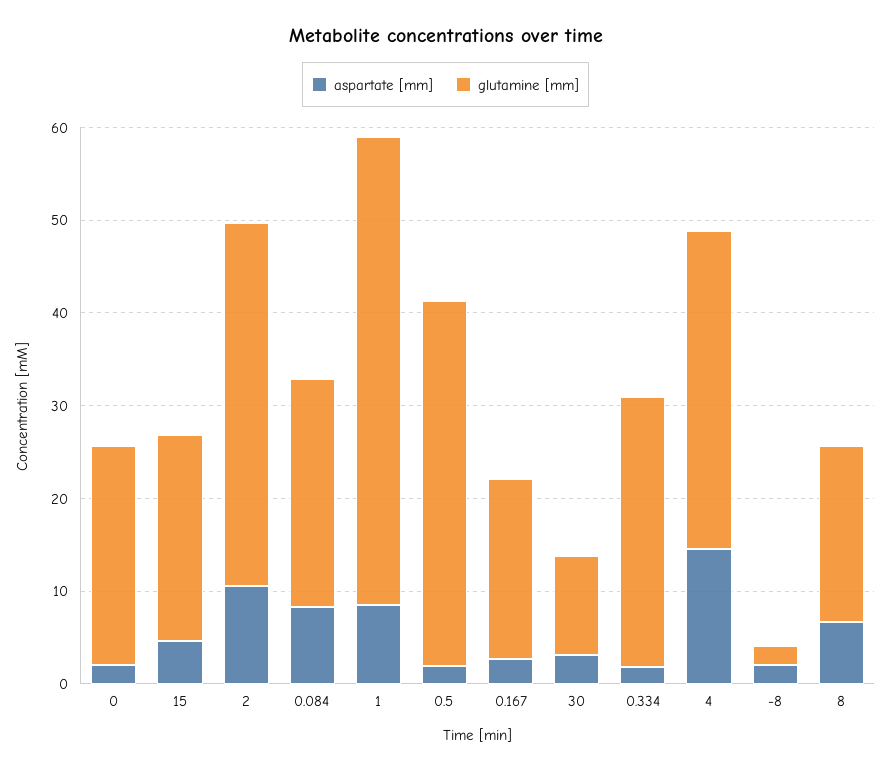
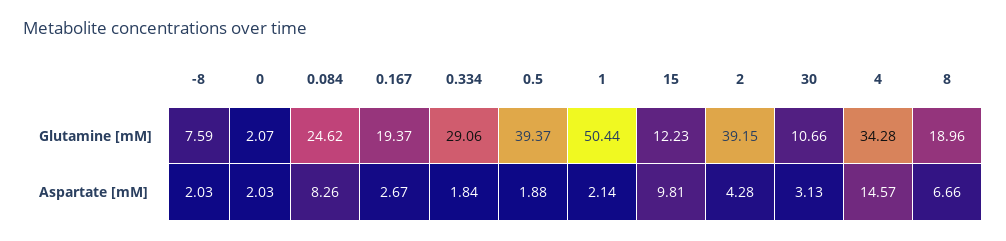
  {
    "aspartate [mm]": {
      "0": 2.03,
-     "15": 4,
+     "15": 9.81,
-     "2": 10,
+     "2": 4.28,
      "0.084": 8.26,
-     "1": 8,
+     "1": 2.14,
      "0.5": 1.88,
      "0.167": 2.67,
      "30": 3.13,
      "0.334": 1.84,
      "4": 14.57,
      "-8": 2.03,
      "8": 6.66
    },
    "glutamine [mm]": {
-     "0": 24,
+     "0": 2.07,
-     "15": 22,
+     "15": 12.23,
      "2": 39.15,
      "0.084": 24.62,
      "1": 50.44,
      "0.5": 39.37,
      "0.167": 19.37,
      "30": 10.66,
      "0.334": 29.06,
      "4": 34.28,
-     "-8": 2,
+     "-8": 7.59,
      "8": 18.96
    }
  }

